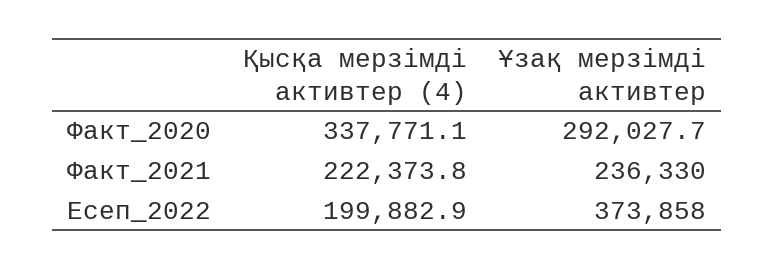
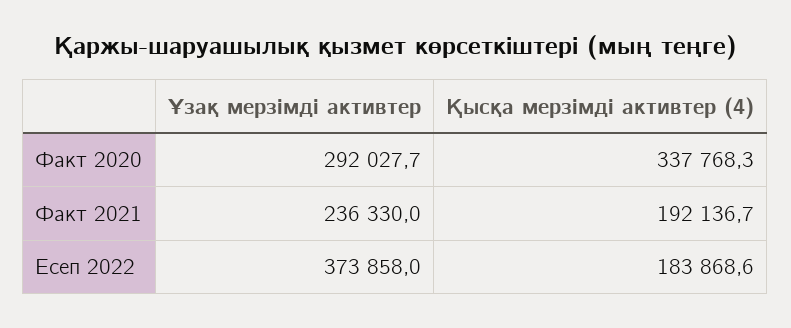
  {
    "Қысқа мерзімді активтер (4)": {
-     "Факт_2020": 337771.1,
+     "Факт_2020": 337768.3,
-     "Факт_2021": 222373.8,
+     "Факт_2021": 192136.7,
-     "Есеп_2022": 199882.9
+     "Есеп_2022": 183868.6
    },
    "Ұзақ мерзімді активтер": {
      "Факт_2020": 292027.7,
      "Факт_2021": 236330,
      "Есеп_2022": 373858
    }
  }

